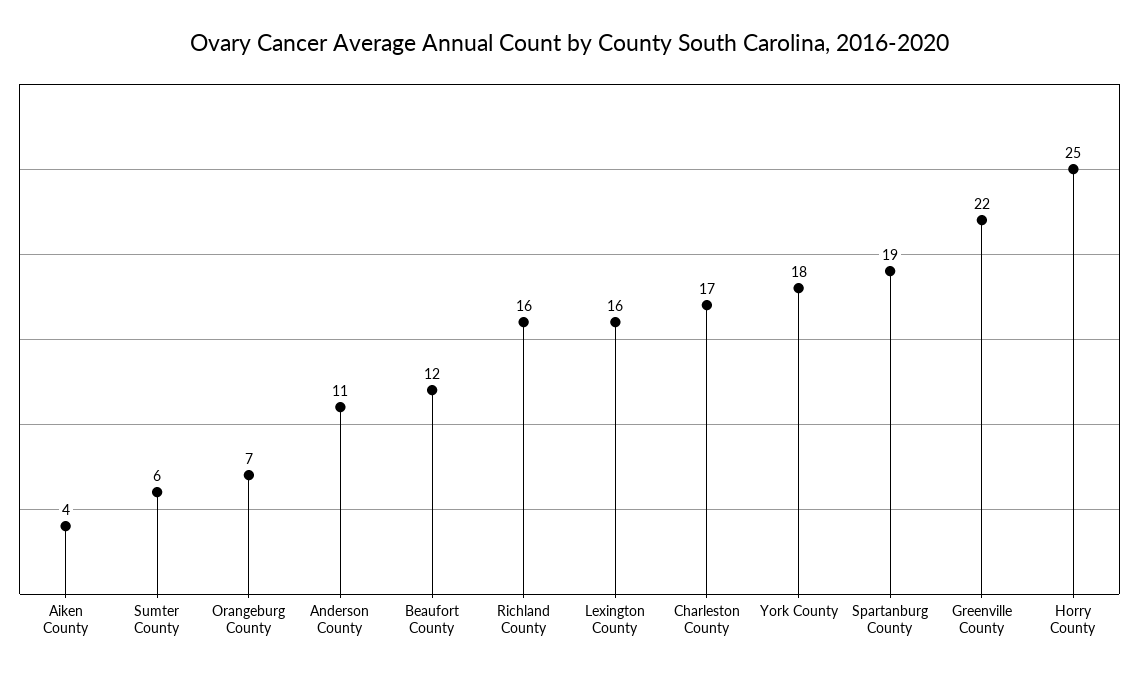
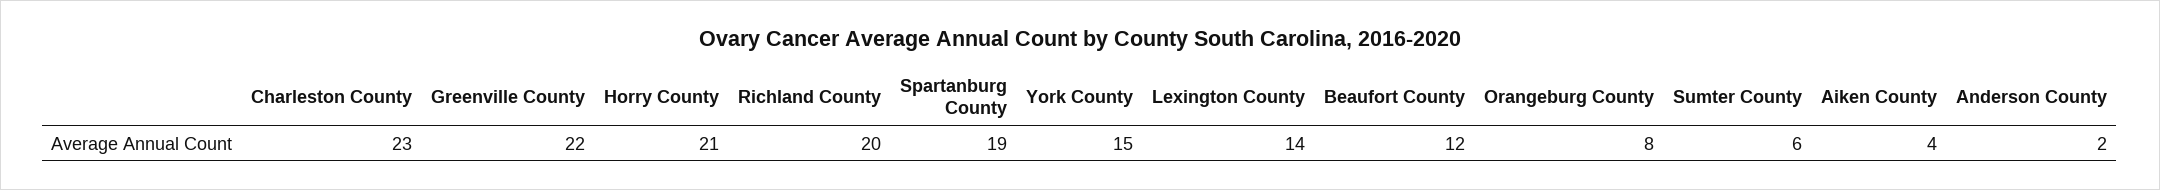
  {
    "Aiken County": 4,
    "Sumter County": 6,
-   "Orangeburg County": 7,
+   "Orangeburg County": 8,
-   "Anderson County": 11,
+   "Anderson County": 2,
    "Beaufort County": 12,
-   "Richland County": 16,
+   "Richland County": 20,
-   "Lexington County": 16,
+   "Lexington County": 14,
-   "Charleston County": 17,
+   "Charleston County": 23,
-   "York County": 18,
+   "York County": 15,
    "Spartanburg County": 19,
    "Greenville County": 22,
-   "Horry County": 25
+   "Horry County": 21
  }

